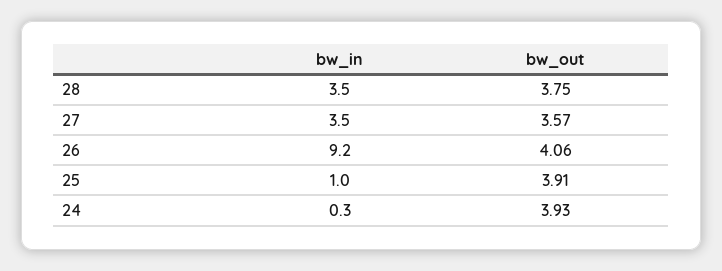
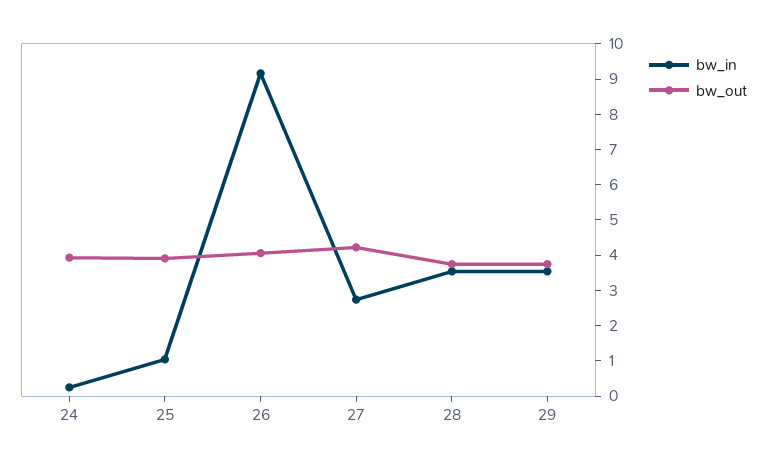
  {
    "bw_in": {
      "28": 3.5,
-     "27": 3.5,
+     "27": 2.75,
      "26": 9.2,
      "25": 1,
-     "24": 0.3
+     "24": 0.3,
+     "29": 3.5
    },
    "bw_out": {
      "28": 3.75,
-     "27": 3.57,
+     "27": 4.25,
      "26": 4.06,
      "25": 3.91,
-     "24": 3.93
+     "24": 3.93,
+     "29": 3.75
    }
  }

